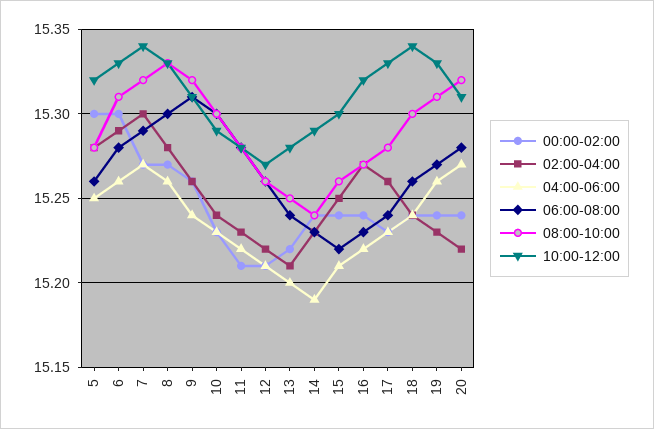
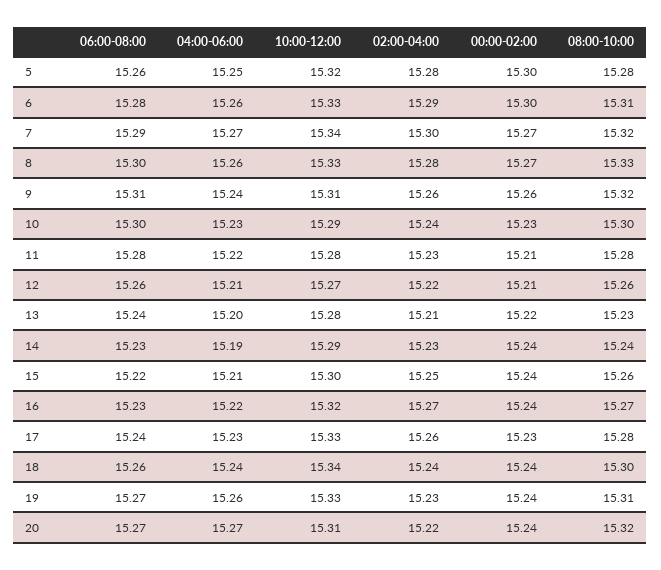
  {
    "00:00-02:00": {
      "5": 15.3,
      "6": 15.3,
      "7": 15.27,
      "8": 15.27,
      "9": 15.26,
      "10": 15.23,
      "11": 15.21,
      "12": 15.21,
      "13": 15.22,
      "14": 15.24,
      "15": 15.24,
      "16": 15.24,
      "17": 15.23,
      "18": 15.24,
      "19": 15.24,
      "20": 15.24
    },
    "02:00-04:00": {
      "5": 15.28,
      "6": 15.29,
      "7": 15.3,
      "8": 15.28,
      "9": 15.26,
      "10": 15.24,
      "11": 15.23,
      "12": 15.22,
      "13": 15.21,
      "14": 15.23,
      "15": 15.25,
      "16": 15.27,
      "17": 15.26,
      "18": 15.24,
      "19": 15.23,
      "20": 15.22
    },
    "04:00-06:00": {
      "5": 15.25,
      "6": 15.26,
      "7": 15.27,
      "8": 15.26,
      "9": 15.24,
      "10": 15.23,
      "11": 15.22,
      "12": 15.21,
      "13": 15.2,
      "14": 15.19,
      "15": 15.21,
      "16": 15.22,
      "17": 15.23,
      "18": 15.24,
      "19": 15.26,
      "20": 15.27
    },
    "06:00-08:00": {
      "5": 15.26,
      "6": 15.28,
      "7": 15.29,
      "8": 15.3,
      "9": 15.31,
      "10": 15.3,
      "11": 15.28,
      "12": 15.26,
      "13": 15.24,
      "14": 15.23,
      "15": 15.22,
      "16": 15.23,
      "17": 15.24,
      "18": 15.26,
      "19": 15.27,
-     "20": 15.28
+     "20": 15.27
    },
    "08:00-10:00": {
      "5": 15.28,
      "6": 15.31,
      "7": 15.32,
      "8": 15.33,
      "9": 15.32,
      "10": 15.3,
      "11": 15.28,
      "12": 15.26,
-     "13": 15.25,
+     "13": 15.23,
      "14": 15.24,
      "15": 15.26,
      "16": 15.27,
      "17": 15.28,
      "18": 15.3,
      "19": 15.31,
      "20": 15.32
    },
    "10:00-12:00": {
      "5": 15.32,
      "6": 15.33,
      "7": 15.34,
      "8": 15.33,
      "9": 15.31,
      "10": 15.29,
      "11": 15.28,
      "12": 15.27,
      "13": 15.28,
      "14": 15.29,
      "15": 15.3,
      "16": 15.32,
      "17": 15.33,
      "18": 15.34,
      "19": 15.33,
      "20": 15.31
    }
  }

